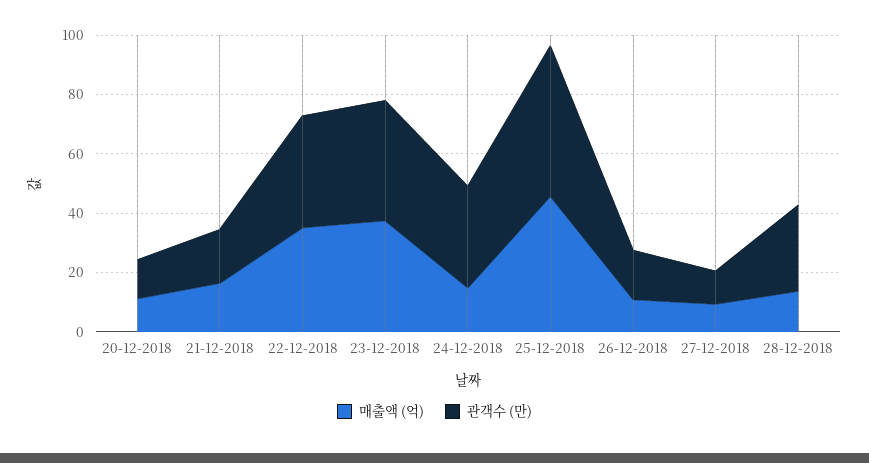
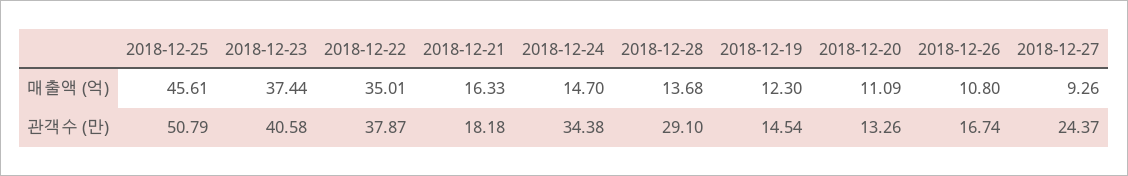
  {
    "매출액 (억)": {
      "20-12-2018": 11.09,
      "21-12-2018": 16.33,
      "22-12-2018": 35.01,
      "23-12-2018": 37.44,
      "24-12-2018": 14.7,
      "25-12-2018": 45.61,
      "26-12-2018": 10.8,
      "27-12-2018": 9.26,
-     "28-12-2018": 13.68
+     "28-12-2018": 13.68,
+     "2018-12-19": 12.3
    },
    "관객수 (만)": {
      "20-12-2018": 13.26,
      "21-12-2018": 18.18,
      "22-12-2018": 37.87,
      "23-12-2018": 40.58,
      "24-12-2018": 34.38,
      "25-12-2018": 50.79,
      "26-12-2018": 16.74,
-     "27-12-2018": 10,
+     "27-12-2018": 24.37,
-     "28-12-2018": 29.1
+     "28-12-2018": 29.1,
+     "2018-12-19": 14.54
    }
  }

